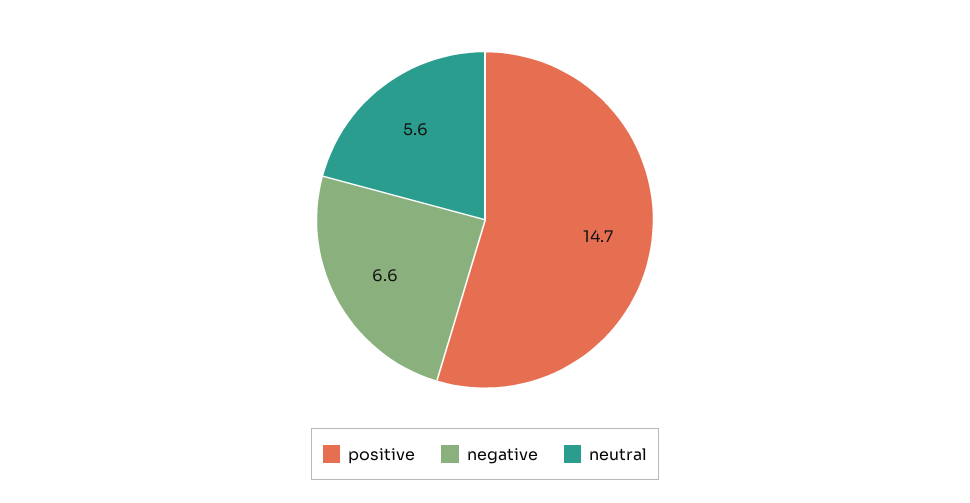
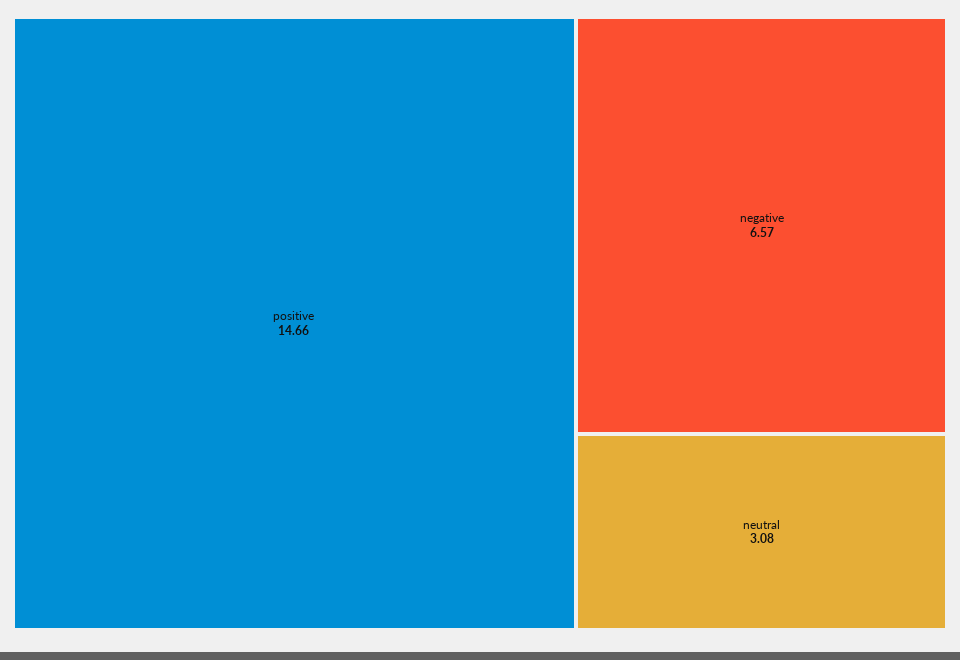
  {
    "positive": 14.66,
    "negative": 6.57,
-   "neutral": 5.6
+   "neutral": 3.08
  }

